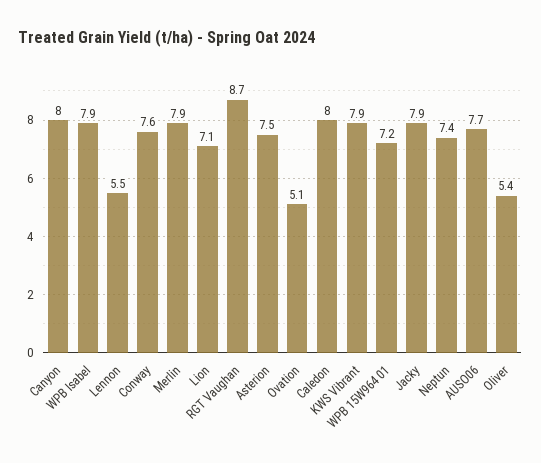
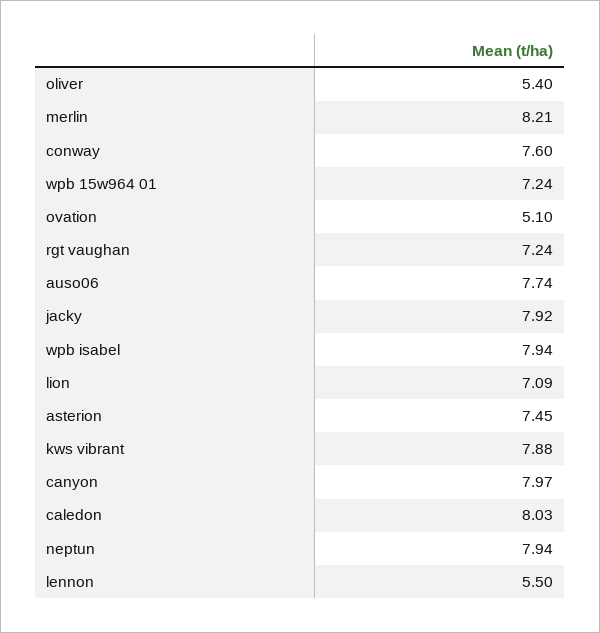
  {
    "Canyon": 7.97,
    "WPB Isabel": 7.94,
    "Lennon": 5.5,
    "Conway": 7.6,
-   "Merlin": 7.9,
+   "Merlin": 8.21,
    "Lion": 7.09,
-   "RGT Vaughan": 8.7,
+   "RGT Vaughan": 7.24,
    "Asterion": 7.45,
    "Ovation": 5.1,
    "Caledon": 8.03,
    "KWS Vibrant": 7.88,
    "WPB 15W964 01": 7.24,
    "Jacky": 7.92,
-   "Neptun": 7.4,
+   "Neptun": 7.94,
    "AUSO06": 7.74,
    "Oliver": 5.4
  }

